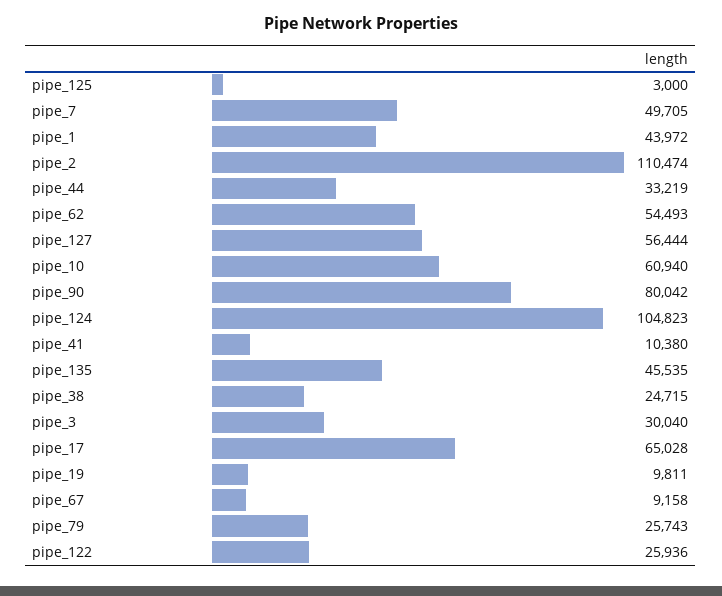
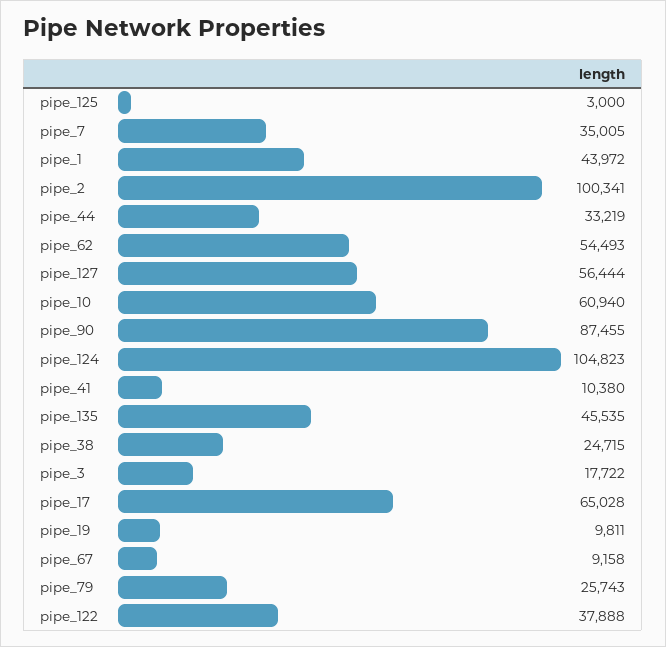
  {
    "pipe_125": 3000,
-   "pipe_7": 49705,
+   "pipe_7": 35005,
    "pipe_1": 43972,
-   "pipe_2": 110474,
+   "pipe_2": 100341,
    "pipe_44": 33219,
    "pipe_62": 54493,
    "pipe_127": 56444,
    "pipe_10": 60940,
-   "pipe_90": 80042,
+   "pipe_90": 87455,
    "pipe_124": 104823,
    "pipe_41": 10380,
    "pipe_135": 45535,
    "pipe_38": 24715,
-   "pipe_3": 30040,
+   "pipe_3": 17722,
    "pipe_17": 65028,
    "pipe_19": 9811,
    "pipe_67": 9158,
    "pipe_79": 25743,
-   "pipe_122": 25936
+   "pipe_122": 37888
  }

